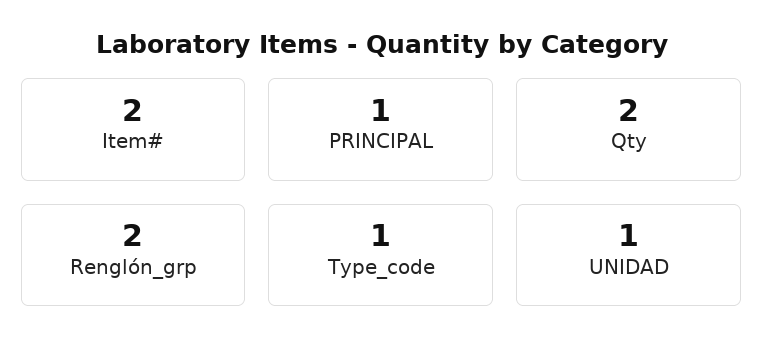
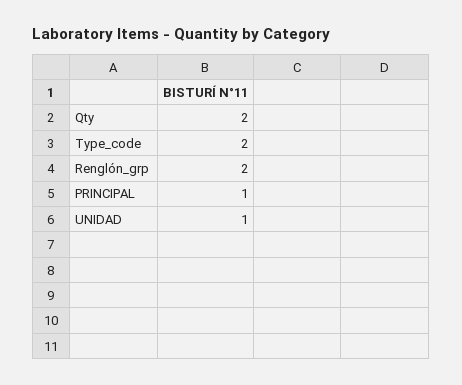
  {
-   "Item#": 2,
    "PRINCIPAL": 1,
    "Qty": 2,
    "Renglón_grp": 2,
-   "Type_code": 1,
+   "Type_code": 2,
    "UNIDAD": 1
  }

